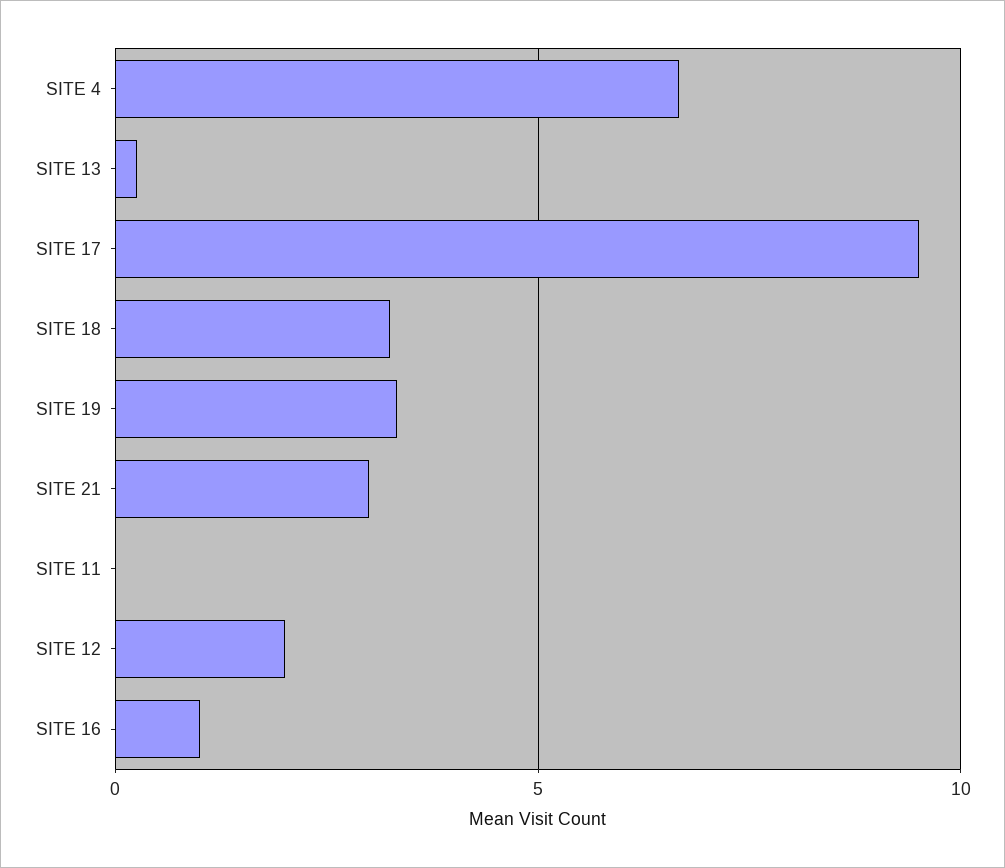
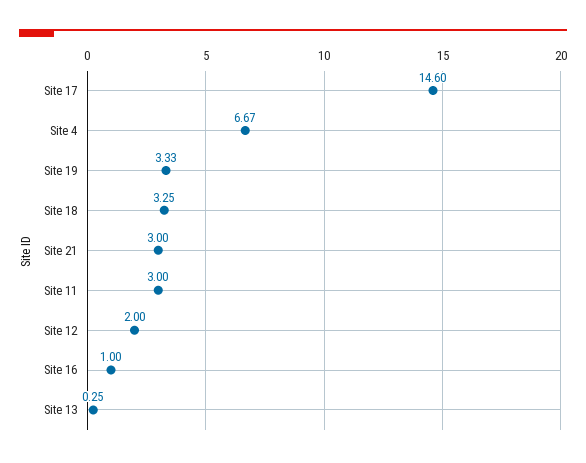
  {
    "SITE 4": 6.67,
    "SITE 13": 0.25,
-   "SITE 17": 9.5,
+   "SITE 17": 14.6,
    "SITE 18": 3.25,
    "SITE 19": 3.33,
    "SITE 21": 3,
-   "SITE 11": 0,
+   "SITE 11": 3,
    "SITE 12": 2,
    "SITE 16": 1
  }

